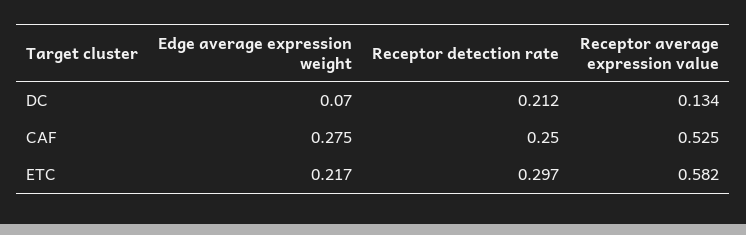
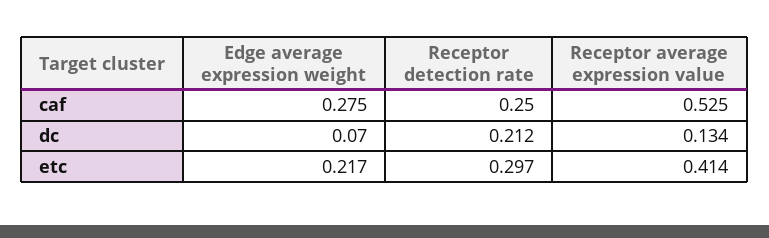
  {
    "Edge average expression weight": {
      "DC": 0.07,
      "CAF": 0.275,
      "ETC": 0.217
    },
    "Receptor detection rate": {
      "DC": 0.212,
      "CAF": 0.25,
      "ETC": 0.297
    },
    "Receptor average expression value": {
      "DC": 0.134,
      "CAF": 0.525,
-     "ETC": 0.582
+     "ETC": 0.414
    }
  }

